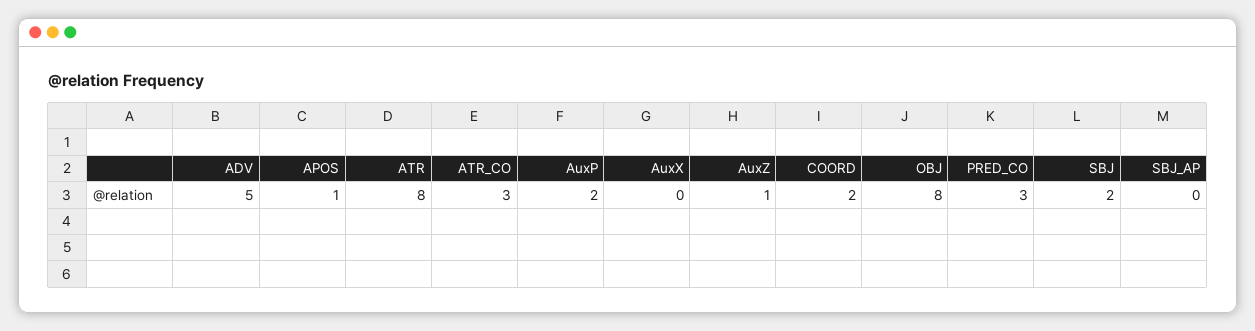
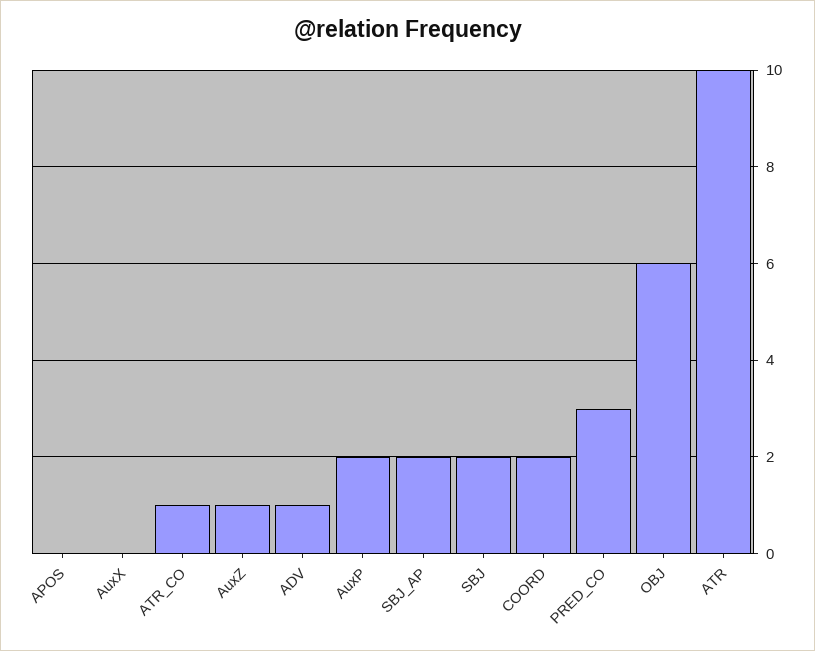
  {
-   "ADV": 5,
+   "ADV": 1,
-   "APOS": 1,
+   "APOS": 0,
-   "ATR": 8,
+   "ATR": 10,
-   "ATR_CO": 3,
+   "ATR_CO": 1,
    "AuxP": 2,
    "AuxX": 0,
    "AuxZ": 1,
    "COORD": 2,
-   "OBJ": 8,
+   "OBJ": 6,
    "PRED_CO": 3,
    "SBJ": 2,
-   "SBJ_AP": 0
+   "SBJ_AP": 2
  }

